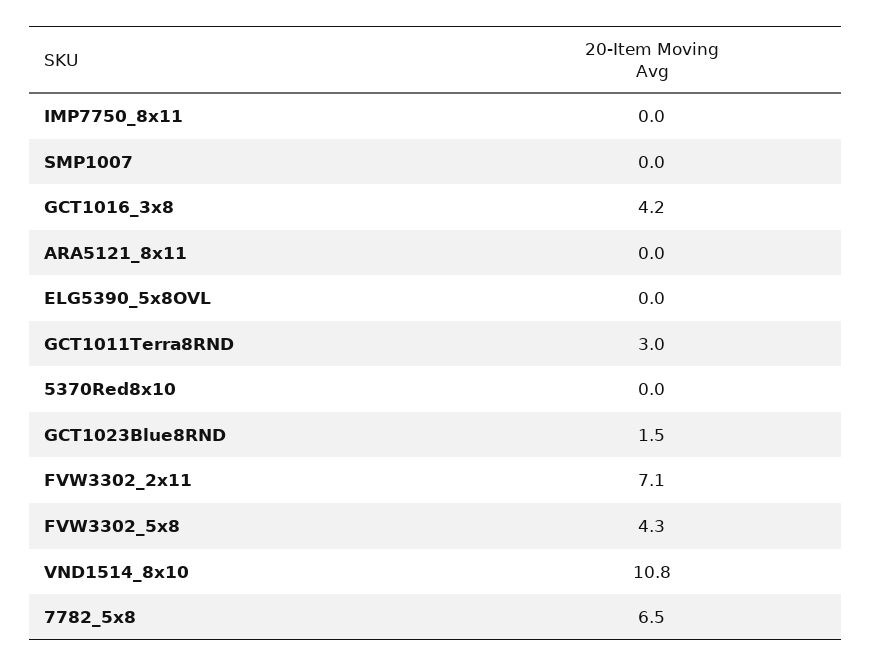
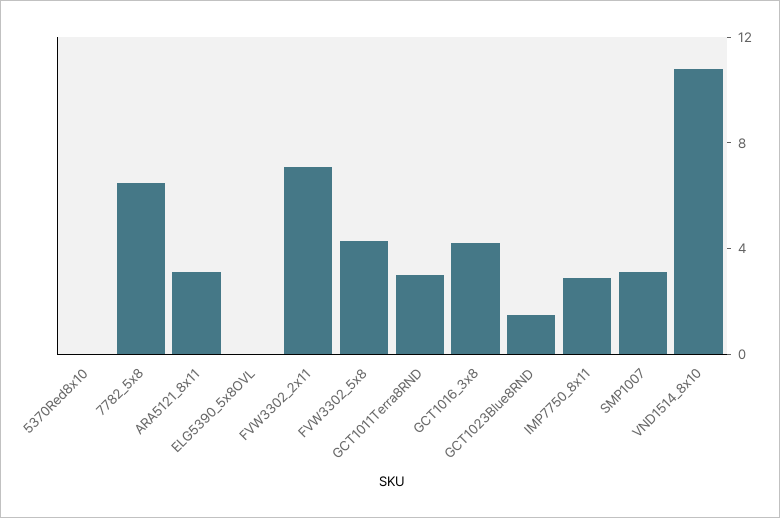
  {
-   "IMP7750_8x11": 0,
+   "IMP7750_8x11": 3,
-   "SMP1007": 0,
+   "SMP1007": 3,
    "GCT1016_3x8": 4.2,
-   "ARA5121_8x11": 0,
+   "ARA5121_8x11": 3,
    "ELG5390_5x8OVL": 0,
    "GCT1011Terra8RND": 3,
    "5370Red8x10": 0,
    "GCT1023Blue8RND": 1.5,
    "FVW3302_2x11": 7.1,
    "FVW3302_5x8": 4.3,
    "VND1514_8x10": 10.8,
    "7782_5x8": 6.5
  }

